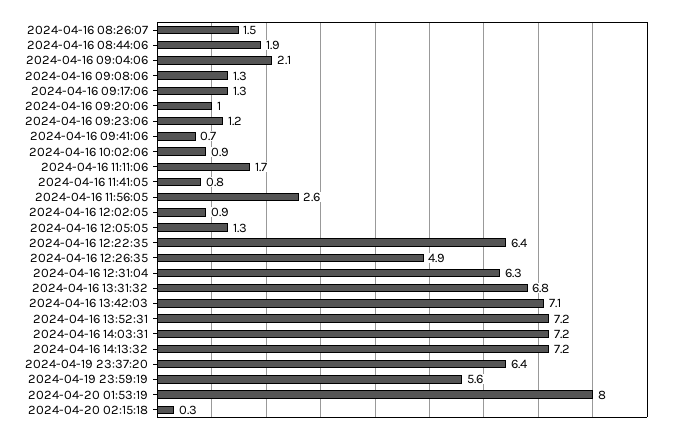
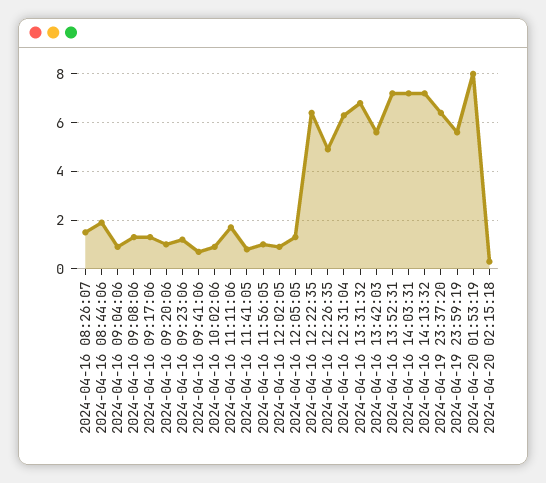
  {
    "2024-04-16 08:26:07": 1.5,
    "2024-04-16 08:44:06": 1.9,
-   "2024-04-16 09:04:06": 2.1,
+   "2024-04-16 09:04:06": 1,
    "2024-04-16 09:08:06": 1.3,
    "2024-04-16 09:17:06": 1.3,
    "2024-04-16 09:20:06": 1,
    "2024-04-16 09:23:06": 1.2,
    "2024-04-16 09:41:06": 0.7,
    "2024-04-16 10:02:06": 0.9,
    "2024-04-16 11:11:06": 1.7,
    "2024-04-16 11:41:05": 0.8,
-   "2024-04-16 11:56:05": 2.6,
+   "2024-04-16 11:56:05": 1,
    "2024-04-16 12:02:05": 0.9,
    "2024-04-16 12:05:05": 1.3,
    "2024-04-16 12:22:35": 6.4,
    "2024-04-16 12:26:35": 4.9,
    "2024-04-16 12:31:04": 6.3,
    "2024-04-16 13:31:32": 6.8,
-   "2024-04-16 13:42:03": 7.1,
+   "2024-04-16 13:42:03": 5.5,
    "2024-04-16 13:52:31": 7.2,
    "2024-04-16 14:03:31": 7.2,
    "2024-04-16 14:13:32": 7.2,
    "2024-04-19 23:37:20": 6.4,
    "2024-04-19 23:59:19": 5.6,
    "2024-04-20 01:53:19": 8,
    "2024-04-20 02:15:18": 0.3
  }

